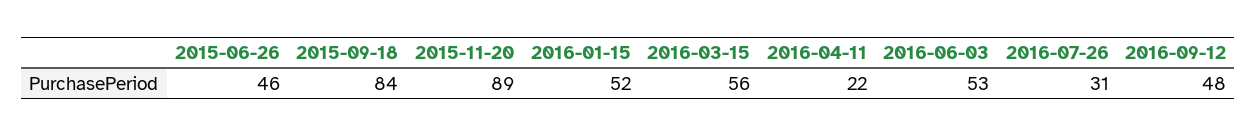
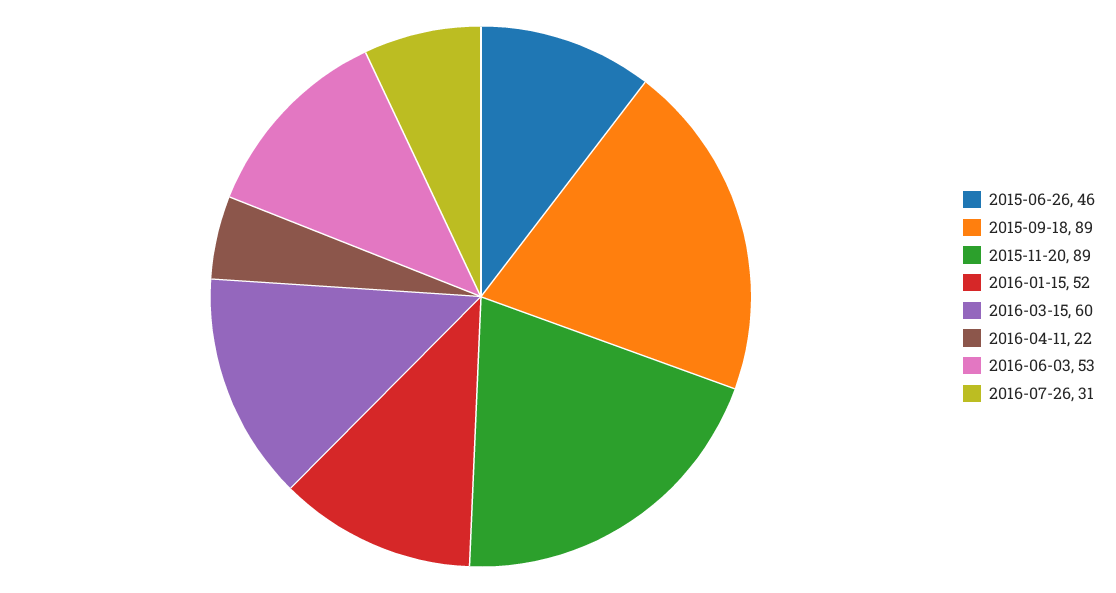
  {
    "2015-06-26": 46,
-   "2015-09-18": 84,
+   "2015-09-18": 89,
    "2015-11-20": 89,
    "2016-01-15": 52,
-   "2016-03-15": 56,
+   "2016-03-15": 60,
    "2016-04-11": 22,
    "2016-06-03": 53,
-   "2016-07-26": 31,
+   "2016-07-26": 31
-   "2016-09-12": 48
  }

